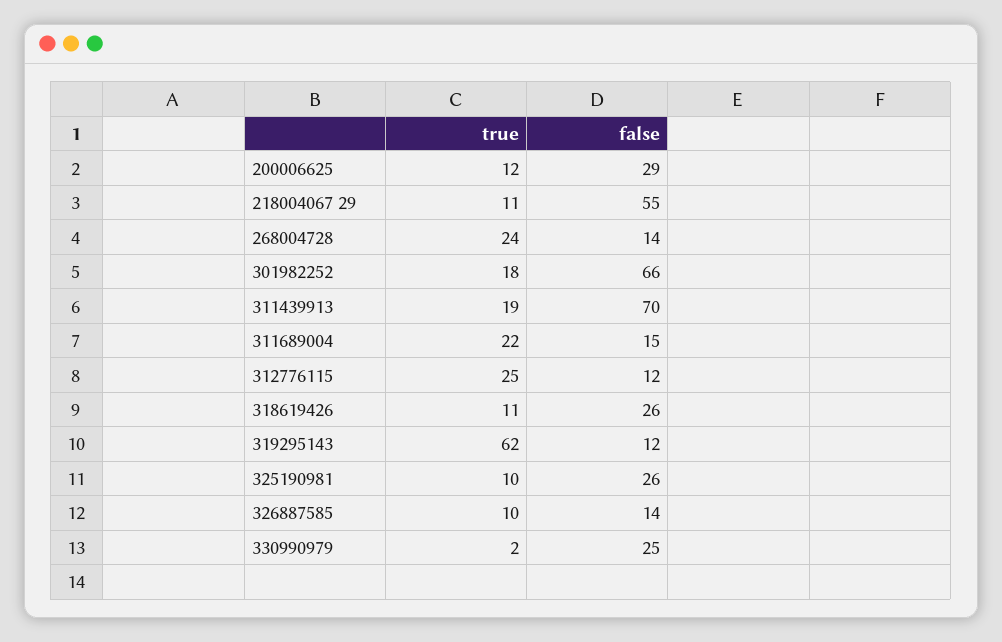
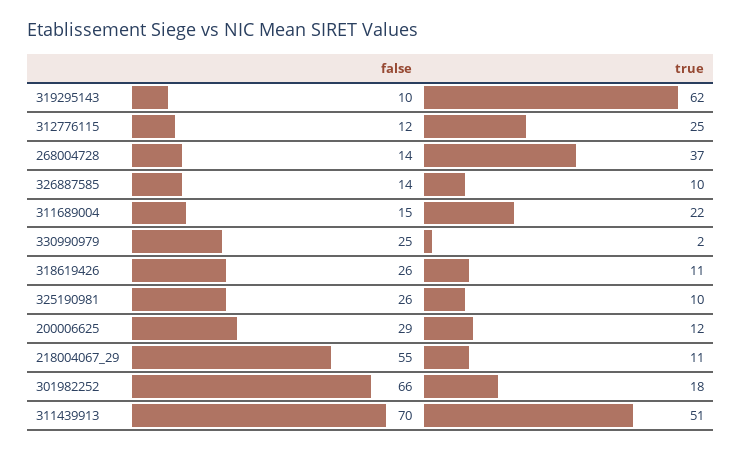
  {
    "true": {
      "200006625": 12,
      "218004067 29": 11,
-     "268004728": 24,
+     "268004728": 37,
      "301982252": 18,
-     "311439913": 19,
+     "311439913": 51,
      "311689004": 22,
      "312776115": 25,
      "318619426": 11,
      "319295143": 62,
      "325190981": 10,
      "326887585": 10,
      "330990979": 2
    },
    "false": {
      "200006625": 29,
      "218004067 29": 55,
      "268004728": 14,
      "301982252": 66,
      "311439913": 70,
      "311689004": 15,
      "312776115": 12,
      "318619426": 26,
-     "319295143": 12,
+     "319295143": 10,
      "325190981": 26,
      "326887585": 14,
      "330990979": 25
    }
  }

